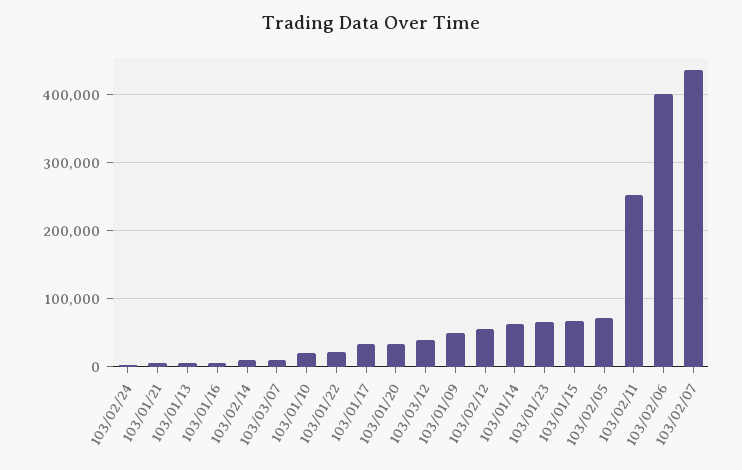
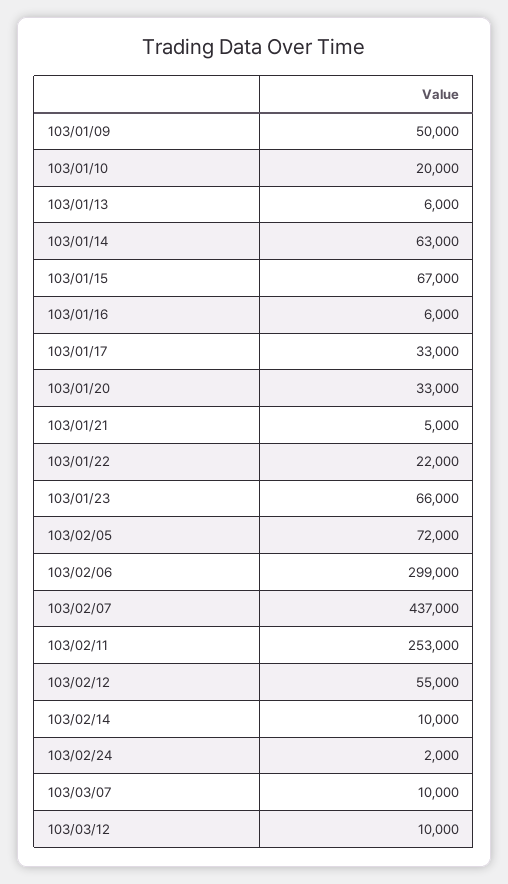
  {
    "103/02/24": 2000,
    "103/01/21": 5000,
    "103/01/13": 6000,
    "103/01/16": 6000,
    "103/02/14": 10000,
    "103/03/07": 10000,
    "103/01/10": 20000,
    "103/01/22": 22000,
    "103/01/17": 33000,
    "103/01/20": 33000,
-   "103/03/12": 40000,
+   "103/03/12": 10000,
    "103/01/09": 50000,
    "103/02/12": 55000,
    "103/01/14": 63000,
    "103/01/23": 66000,
    "103/01/15": 67000,
    "103/02/05": 72000,
    "103/02/11": 253000,
-   "103/02/06": 400000,
+   "103/02/06": 299000,
    "103/02/07": 437000
  }

